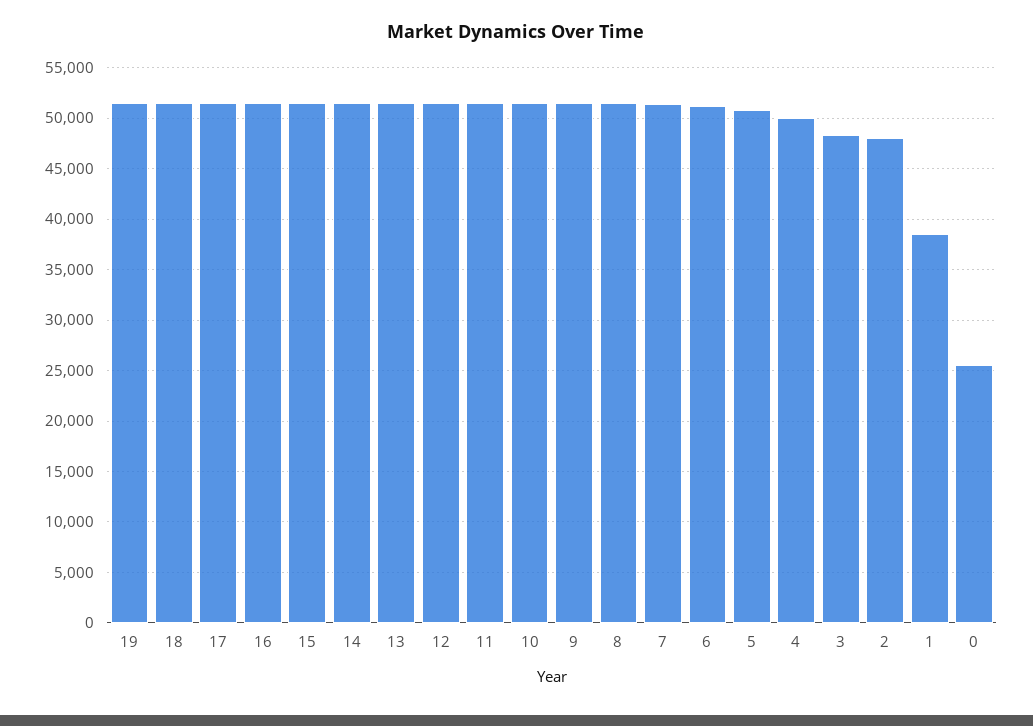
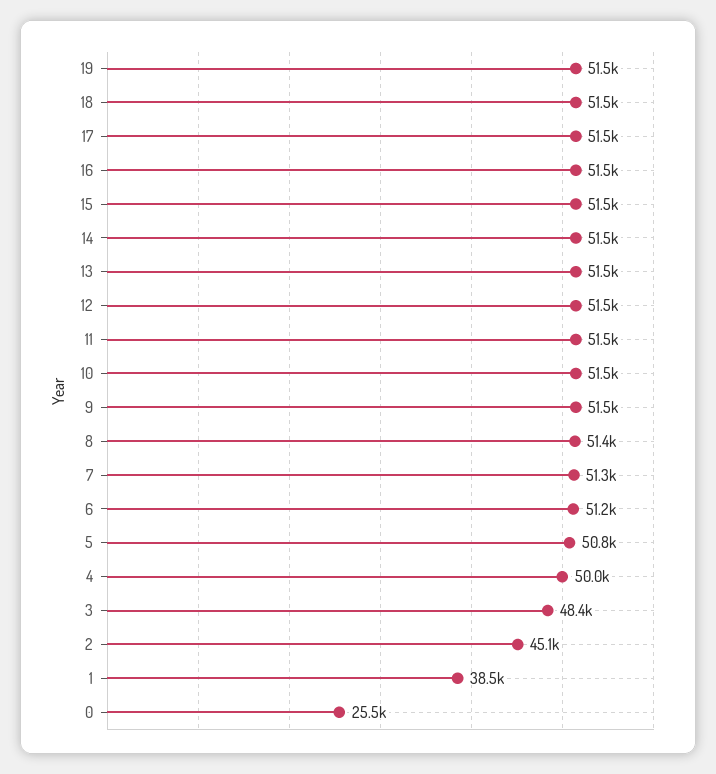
  {
    "19": 51500,
    "18": 51500,
    "17": 51500,
    "16": 51500,
    "15": 51500,
    "14": 51500,
    "13": 51500,
    "12": 51500,
    "11": 51500,
    "10": 51500,
    "9": 51500,
    "8": 51400,
    "7": 51300,
    "6": 51200,
    "5": 50800,
    "4": 50000,
    "3": 48400,
-   "2": 48000,
+   "2": 45100,
    "1": 38500,
    "0": 25500
  }

